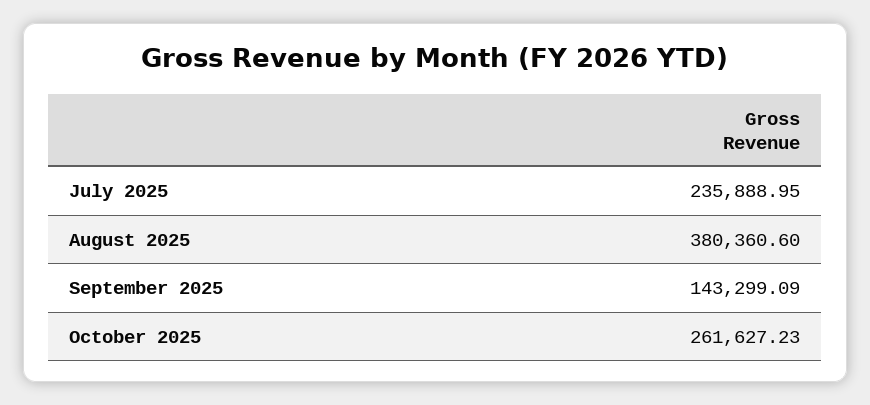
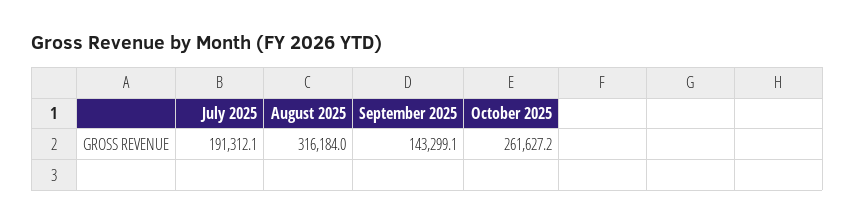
  {
-   "July 2025": 235888.95,
+   "July 2025": 191312.1,
-   "August 2025": 380360.6,
+   "August 2025": 316184,
    "September 2025": 143299.09,
    "October 2025": 261627.23
  }

